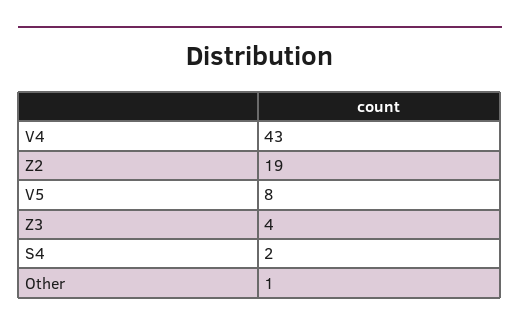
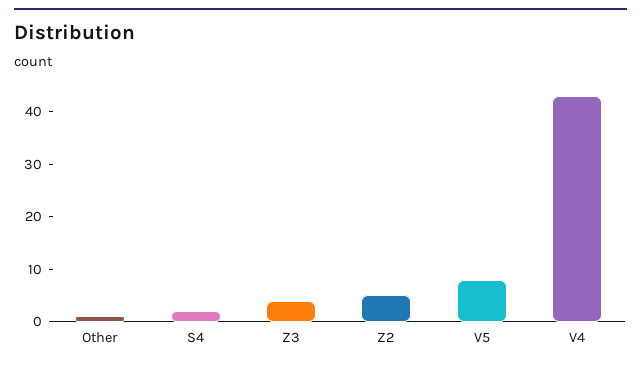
  {
    "V4": 43,
-   "Z2": 19,
+   "Z2": 5,
    "V5": 8,
    "Z3": 4,
    "S4": 2,
    "Other": 1
  }

